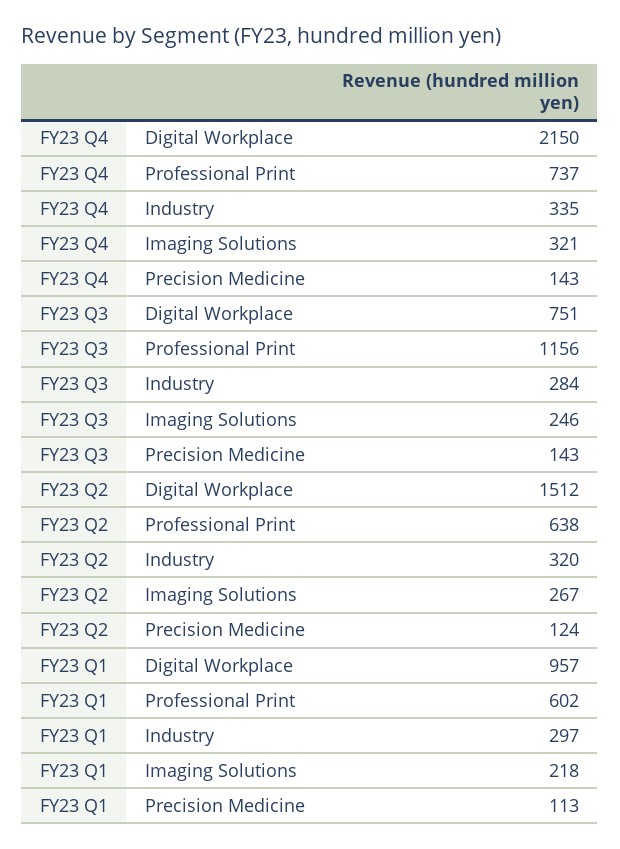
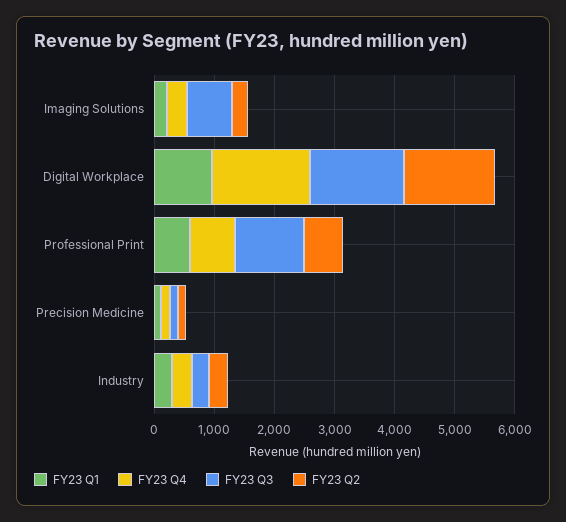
  {
    "FY23 Q4": {
-     "Digital Workplace": 2150,
+     "Digital Workplace": 1600,
      "Professional Print": 737,
      "Industry": 335,
      "Imaging Solutions": 321,
      "Precision Medicine": 143
    },
    "FY23 Q3": {
-     "Digital Workplace": 751,
+     "Digital Workplace": 1600,
      "Professional Print": 1156,
      "Industry": 284,
-     "Imaging Solutions": 246,
+     "Imaging Solutions": 800,
      "Precision Medicine": 143
    },
    "FY23 Q2": {
      "Digital Workplace": 1512,
      "Professional Print": 638,
      "Industry": 320,
      "Imaging Solutions": 267,
      "Precision Medicine": 124
    },
    "FY23 Q1": {
      "Digital Workplace": 957,
      "Professional Print": 602,
      "Industry": 297,
      "Imaging Solutions": 218,
      "Precision Medicine": 113
    }
  }

